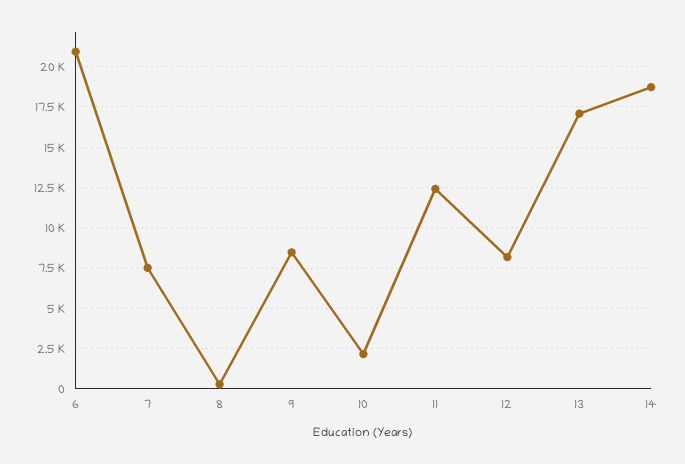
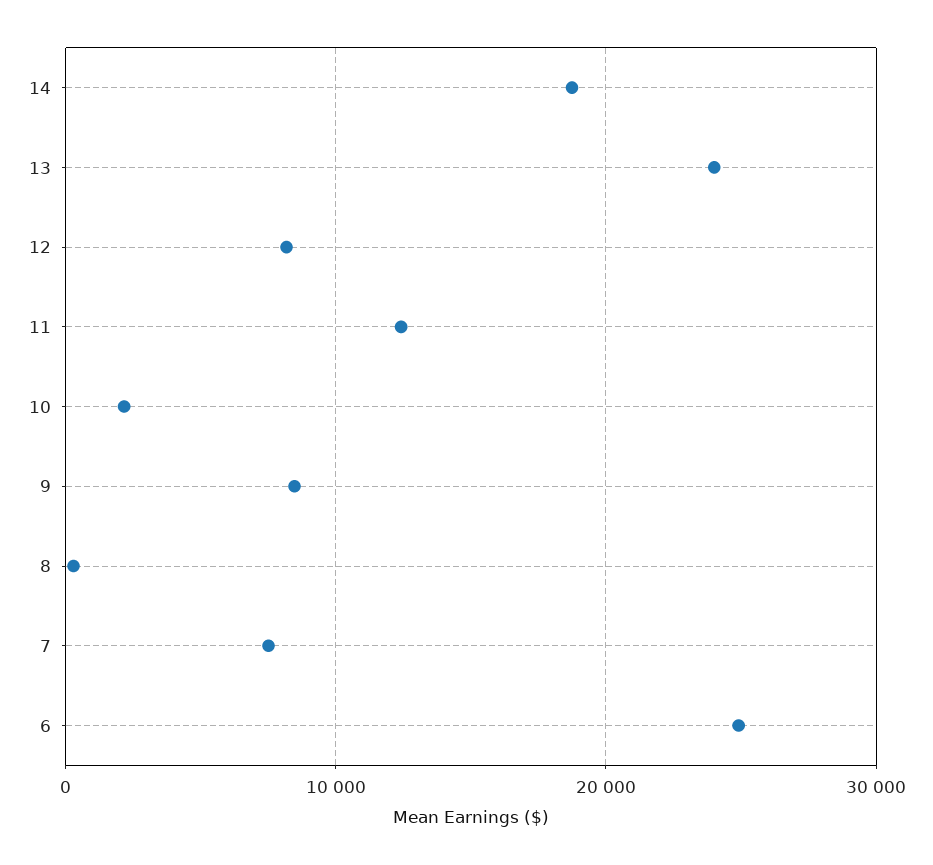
  {
-   "6": 21000,
+   "6": 25000,
    "7": 7500,
    "8": 500,
    "9": 8500,
    "10": 2000,
    "11": 12500,
    "12": 8000,
-   "13": 17000,
+   "13": 24000,
    "14": 18500
  }

